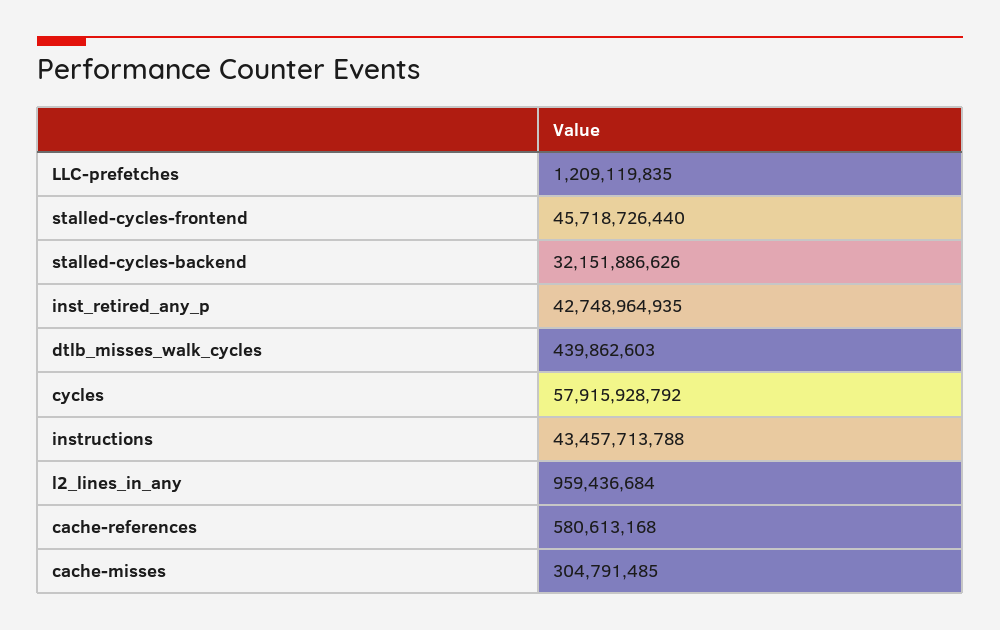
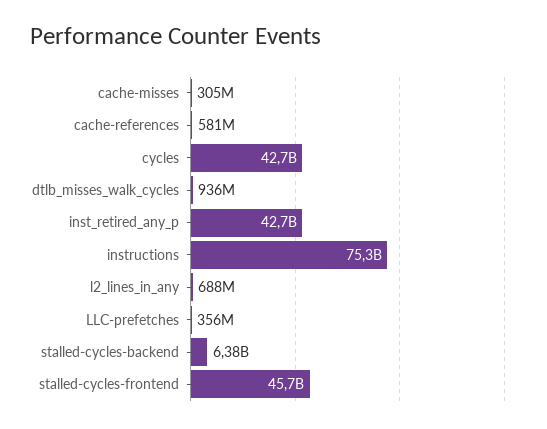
  {
-   "LLC-prefetches": 1209119835,
+   "LLC-prefetches": 356000000,
    "stalled-cycles-frontend": 45718726440,
-   "stalled-cycles-backend": 32151886626,
+   "stalled-cycles-backend": 6380000000,
    "inst_retired_any_p": 42748964935,
-   "dtlb_misses_walk_cycles": 439862603,
+   "dtlb_misses_walk_cycles": 936000000,
-   "cycles": 57915928792,
+   "cycles": 42700000000,
-   "instructions": 43457713788,
+   "instructions": 75300000000,
-   "l2_lines_in_any": 959436684,
+   "l2_lines_in_any": 688000000,
    "cache-references": 580613168,
    "cache-misses": 304791485
  }

